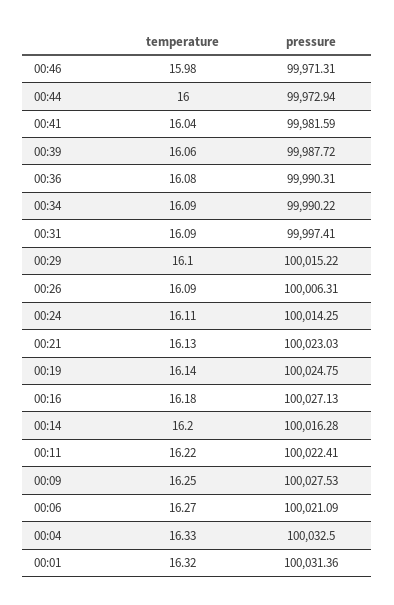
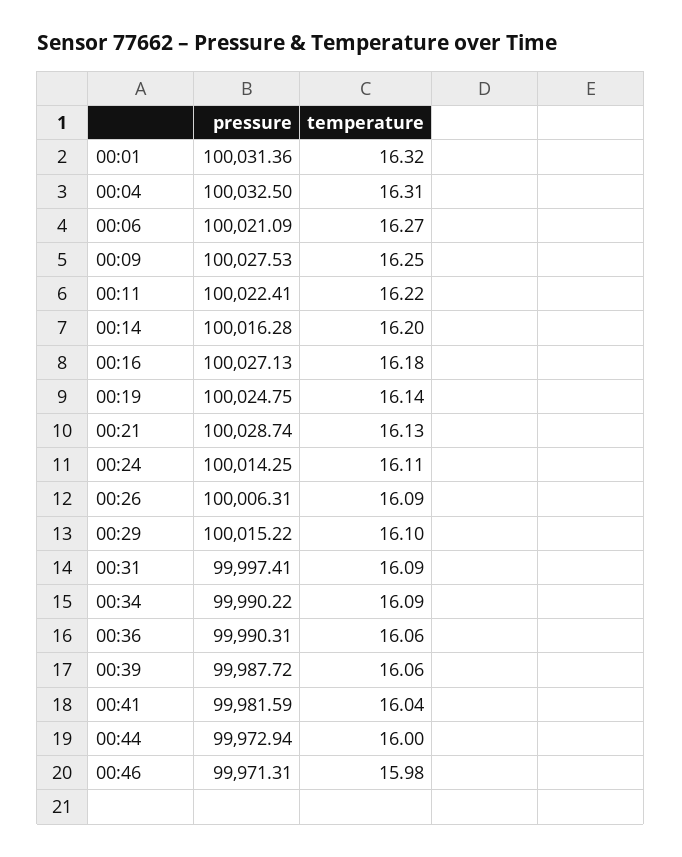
  {
    "temperature": {
      "00:46": 15.98,
      "00:44": 16,
      "00:41": 16.04,
      "00:39": 16.06,
-     "00:36": 16.08,
+     "00:36": 16.06,
      "00:34": 16.09,
      "00:31": 16.09,
      "00:29": 16.1,
      "00:26": 16.09,
      "00:24": 16.11,
      "00:21": 16.13,
      "00:19": 16.14,
      "00:16": 16.18,
      "00:14": 16.2,
      "00:11": 16.22,
      "00:09": 16.25,
      "00:06": 16.27,
-     "00:04": 16.33,
+     "00:04": 16.31,
      "00:01": 16.32
    },
    "pressure": {
      "00:46": 99971.31,
      "00:44": 99972.94,
      "00:41": 99981.59,
      "00:39": 99987.72,
      "00:36": 99990.31,
      "00:34": 99990.22,
      "00:31": 99997.41,
      "00:29": 100015.22,
      "00:26": 100006.31,
      "00:24": 100014.25,
-     "00:21": 100023.03,
+     "00:21": 100028.74,
      "00:19": 100024.75,
      "00:16": 100027.13,
      "00:14": 100016.28,
      "00:11": 100022.41,
      "00:09": 100027.53,
      "00:06": 100021.09,
      "00:04": 100032.5,
      "00:01": 100031.36
    }
  }

